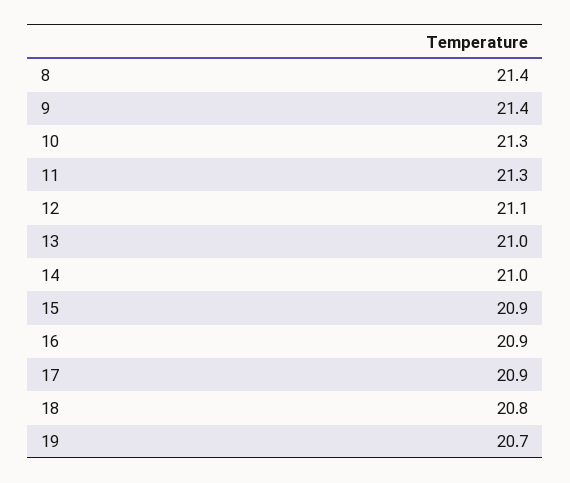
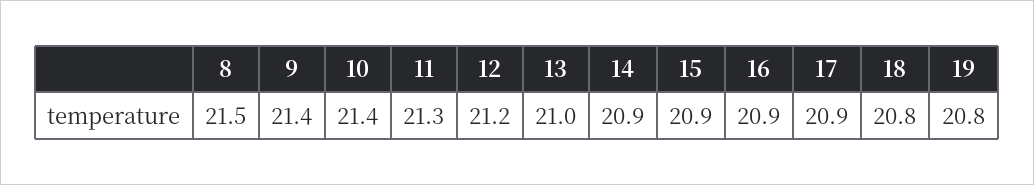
  {
-   "8": 21.4,
+   "8": 21.5,
    "9": 21.4,
-   "10": 21.3,
+   "10": 21.4,
    "11": 21.3,
-   "12": 21.1,
+   "12": 21.2,
    "13": 21,
-   "14": 21,
+   "14": 20.9,
    "15": 20.9,
    "16": 20.9,
    "17": 20.9,
    "18": 20.8,
-   "19": 20.7
+   "19": 20.8
  }

